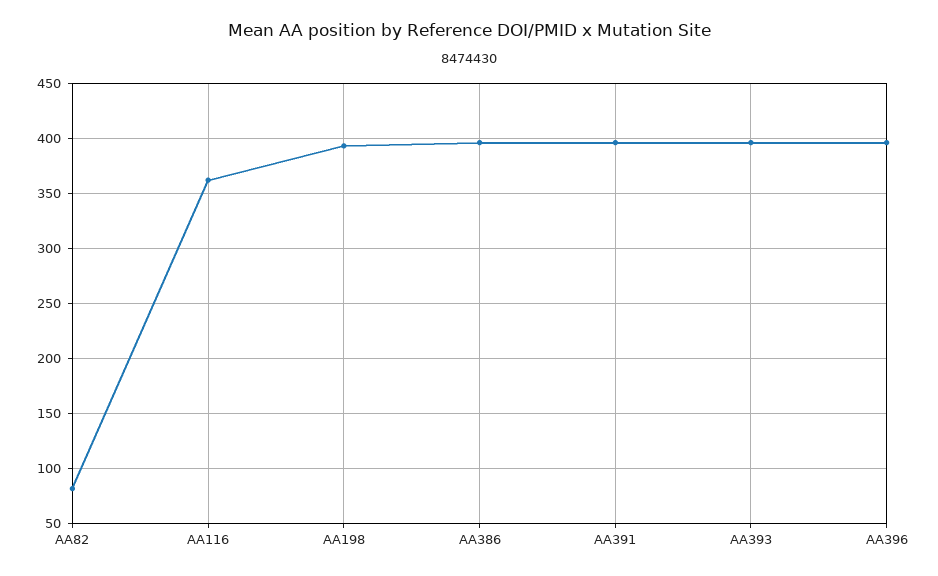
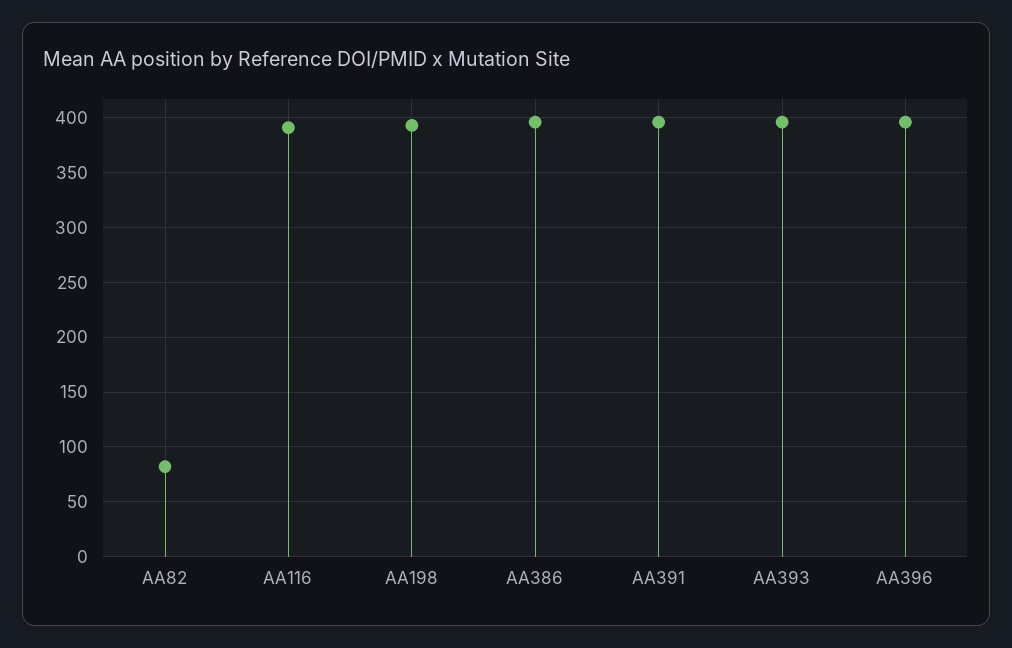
  {
    "AA82": 80,
-   "AA116": 360,
+   "AA116": 390,
    "AA198": 390,
    "AA386": 400,
    "AA391": 400,
    "AA393": 400,
    "AA396": 400
  }

